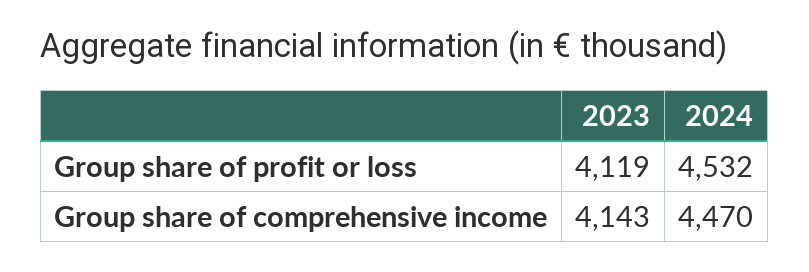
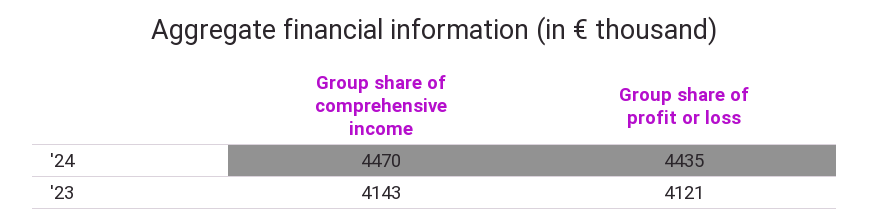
  {
    "2023": {
-     "Group share of profit or loss": 4119,
+     "Group share of profit or loss": 4121,
      "Group share of comprehensive income": 4143
    },
    "2024": {
-     "Group share of profit or loss": 4532,
+     "Group share of profit or loss": 4435,
      "Group share of comprehensive income": 4470
    }
  }

